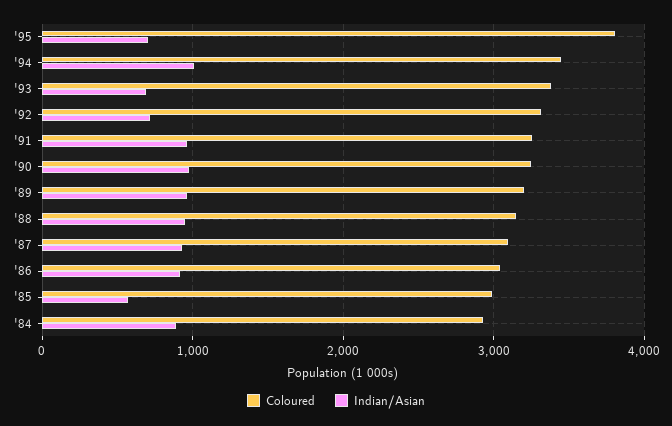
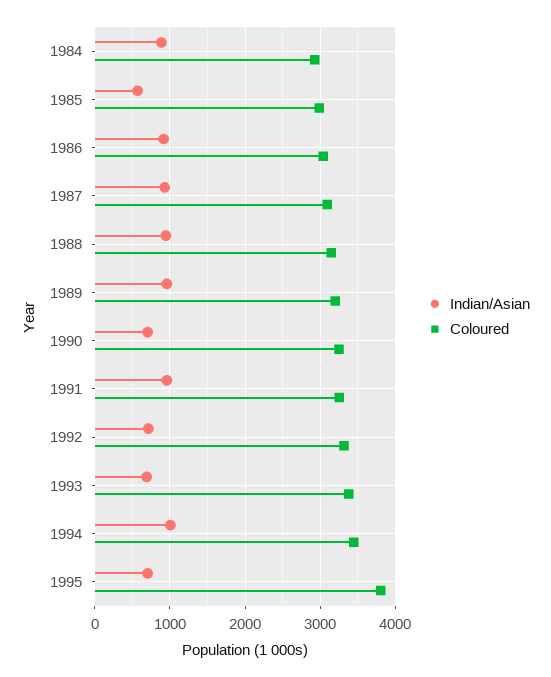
  {
    "Coloured": {
      "'95": 3800,
      "'94": 3400,
      "'93": 3400,
      "'92": 3300,
      "'91": 3300,
      "'90": 3300,
      "'89": 3200,
      "'88": 3100,
      "'87": 3100,
      "'86": 3000,
      "'85": 3000,
      "'84": 2900
    },
    "Indian/Asian": {
      "'95": 700,
      "'94": 1000,
      "'93": 700,
      "'92": 700,
      "'91": 1000,
-     "'90": 1000,
+     "'90": 700,
      "'89": 1000,
      "'88": 900,
      "'87": 900,
      "'86": 900,
      "'85": 600,
      "'84": 900
    }
  }

